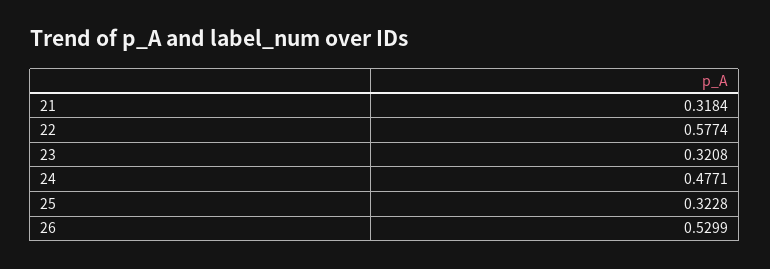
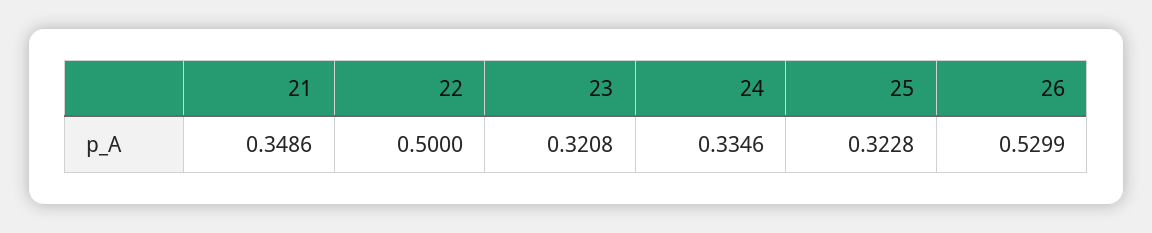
  {
-   "21": 0.3184,
+   "21": 0.3486,
-   "22": 0.5774,
+   "22": 0.5,
    "23": 0.3208,
-   "24": 0.4771,
+   "24": 0.3346,
    "25": 0.3228,
    "26": 0.5299
  }

